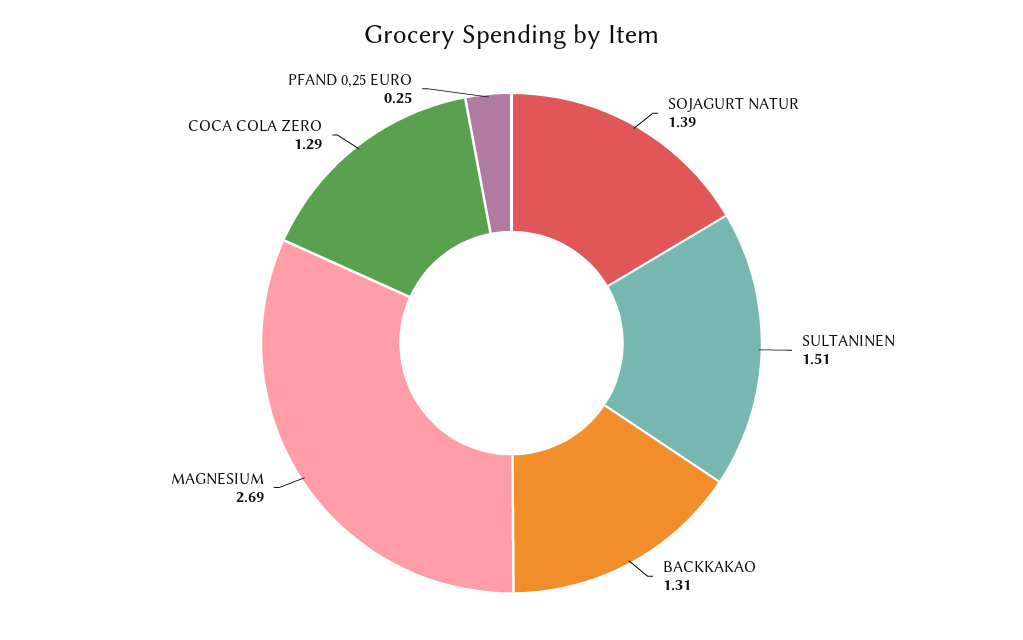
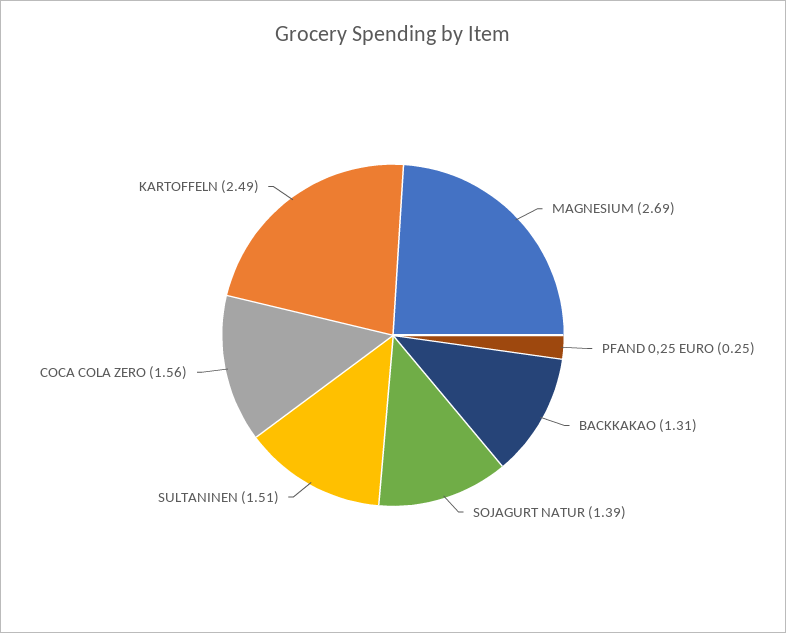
  {
    "SOJAGURT NATUR": 1.39,
    "SULTANINEN": 1.51,
    "BACKKAKAO": 1.31,
    "MAGNESIUM": 2.69,
-   "COCA COLA ZERO": 1.29,
+   "COCA COLA ZERO": 1.56,
-   "PFAND 0,25 EURO": 0.25
+   "PFAND 0,25 EURO": 0.25,
+   "KARTOFFELN": 2.49
  }

